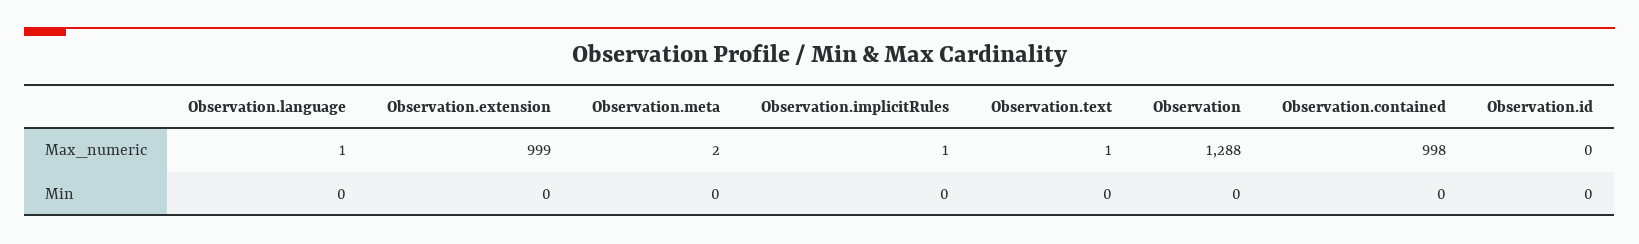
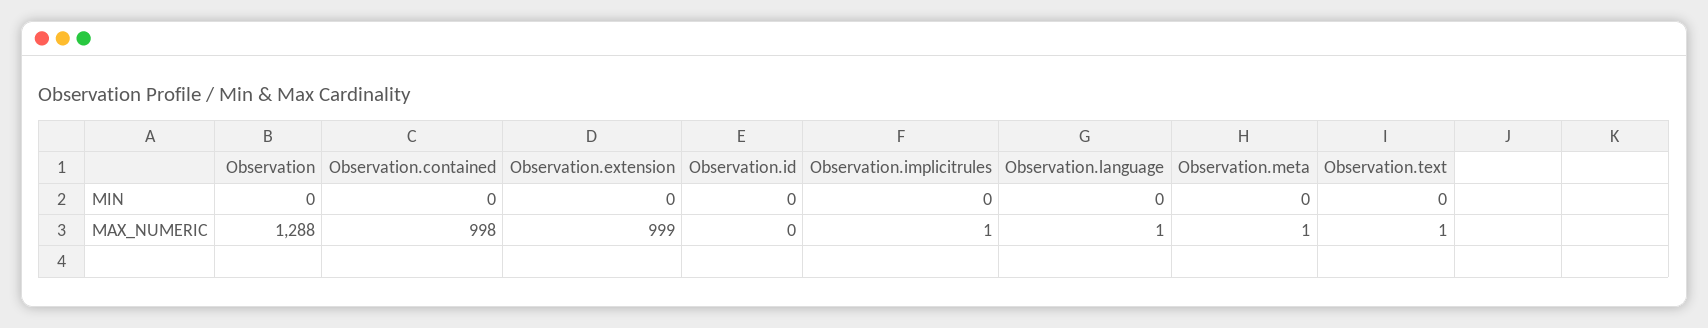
  {
    "Observation.language": {
      "Max_numeric": 1,
      "Min": 0
    },
    "Observation.extension": {
      "Max_numeric": 999,
      "Min": 0
    },
    "Observation.meta": {
-     "Max_numeric": 2,
+     "Max_numeric": 1,
      "Min": 0
    },
    "Observation.implicitRules": {
      "Max_numeric": 1,
      "Min": 0
    },
    "Observation.text": {
      "Max_numeric": 1,
      "Min": 0
    },
    "Observation": {
      "Max_numeric": 1288,
      "Min": 0
    },
    "Observation.contained": {
      "Max_numeric": 998,
      "Min": 0
    },
    "Observation.id": {
      "Max_numeric": 0,
      "Min": 0
    }
  }

